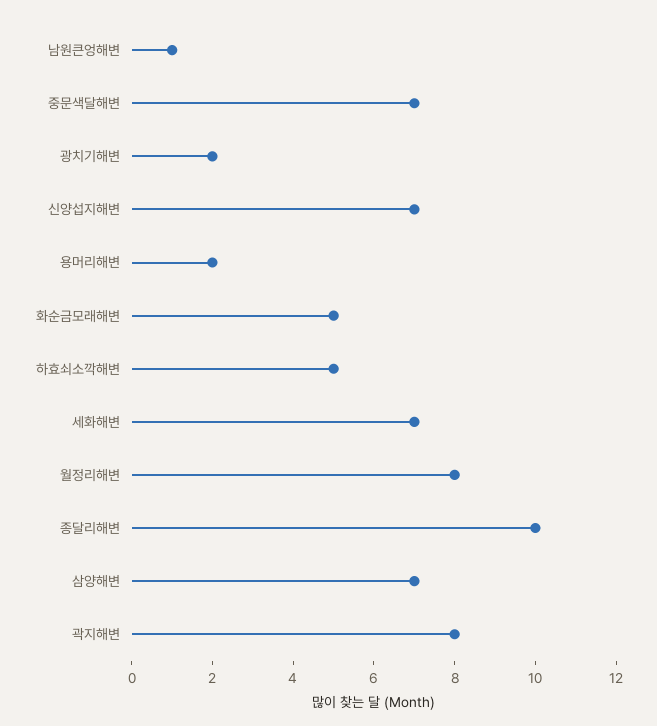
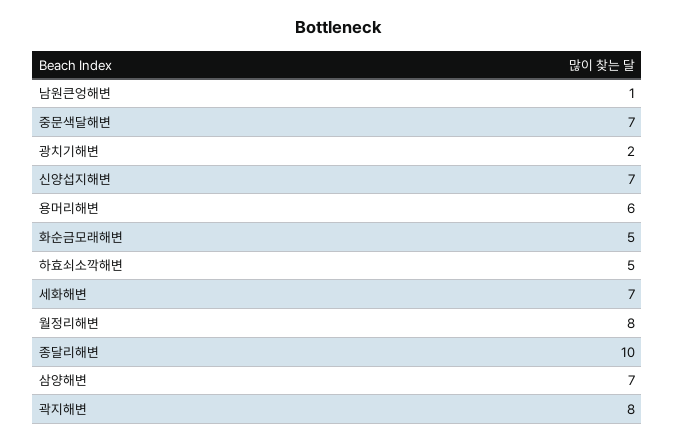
  {
    "남원큰엉해변": 1,
    "중문색달해변": 7,
    "광치기해변": 2,
    "신양섭지해변": 7,
-   "용머리해변": 2,
+   "용머리해변": 6,
    "화순금모래해변": 5,
    "하효쇠소깍해변": 5,
    "세화해변": 7,
    "월정리해변": 8,
    "종달리해변": 10,
    "삼양해변": 7,
    "곽지해변": 8
  }

